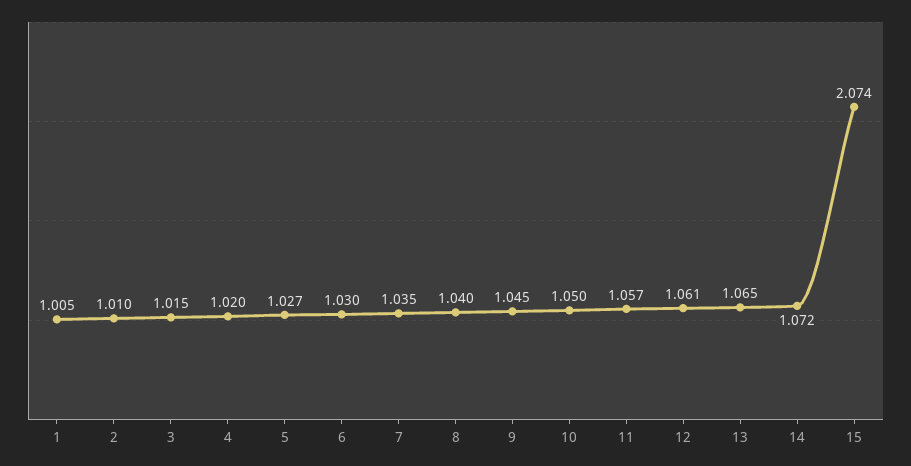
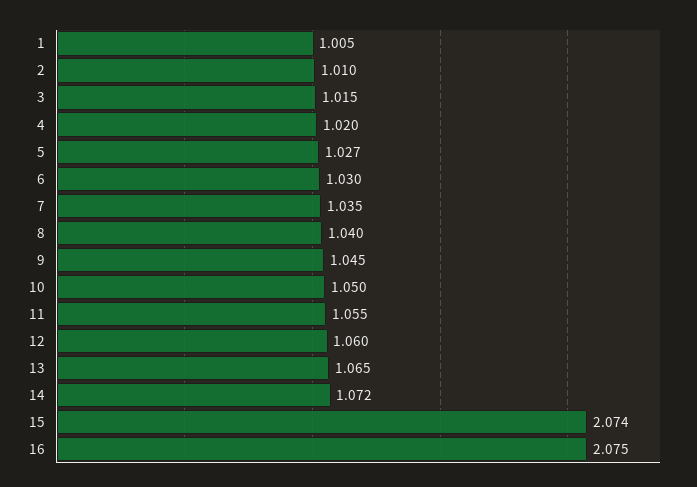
  {
    "1": 1.005,
    "2": 1.01,
    "3": 1.015,
    "4": 1.02,
    "5": 1.027,
    "6": 1.03,
    "7": 1.035,
    "8": 1.04,
    "9": 1.045,
    "10": 1.05,
-   "11": 1.057,
+   "11": 1.055,
-   "12": 1.061,
+   "12": 1.06,
    "13": 1.065,
    "14": 1.072,
-   "15": 2.074
+   "15": 2.074,
+   "16": 2.075
  }

